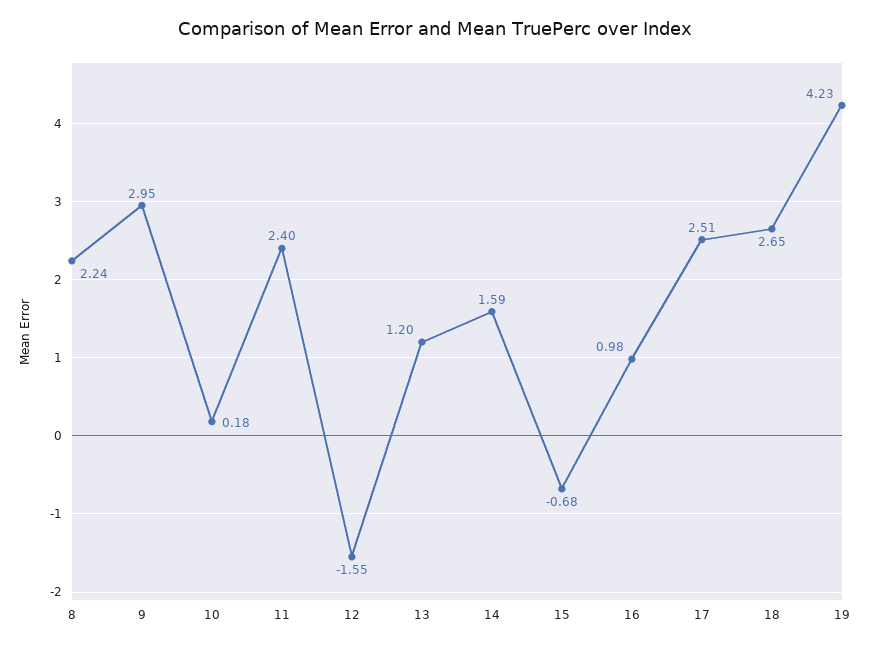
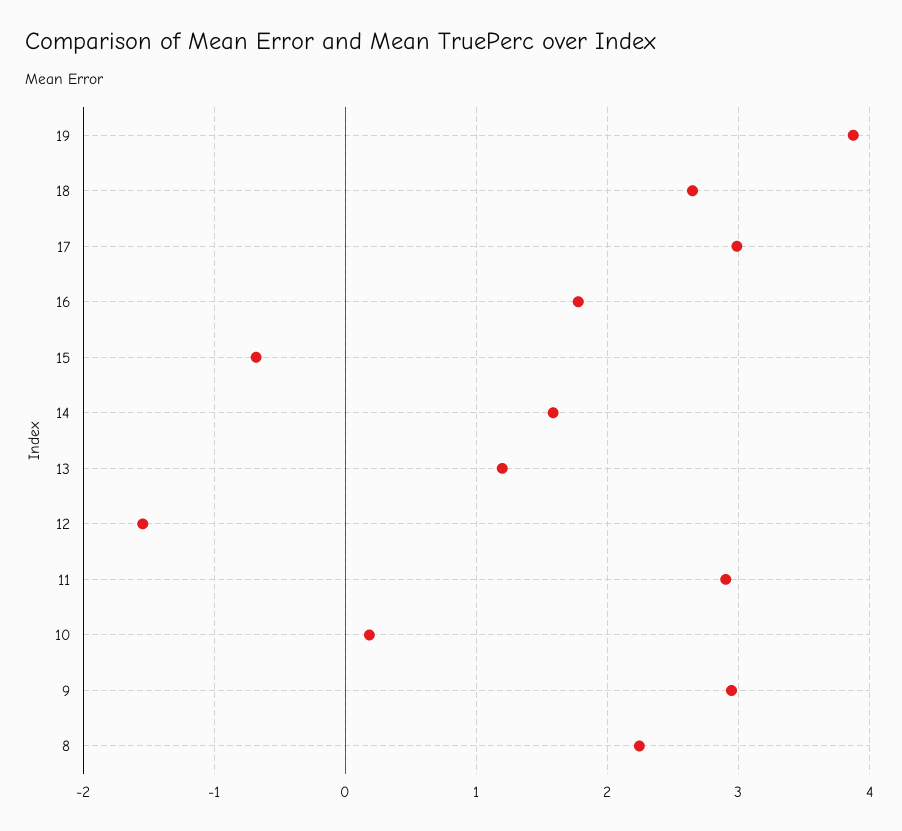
  {
    "8": 2.24,
    "9": 2.95,
    "10": 0.18,
-   "11": 2.4,
+   "11": 2.9,
    "12": -1.55,
    "13": 1.2,
    "14": 1.59,
    "15": -0.68,
-   "16": 0.98,
+   "16": 1.8,
-   "17": 2.51,
+   "17": 3,
    "18": 2.65,
-   "19": 4.23
+   "19": 3.9
  }

